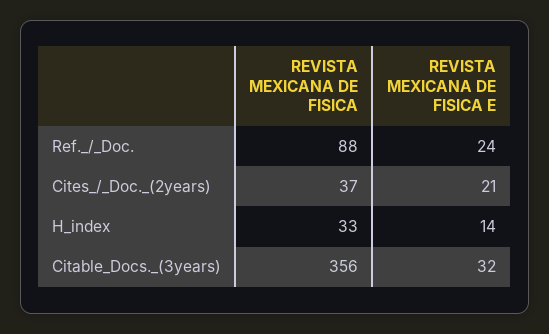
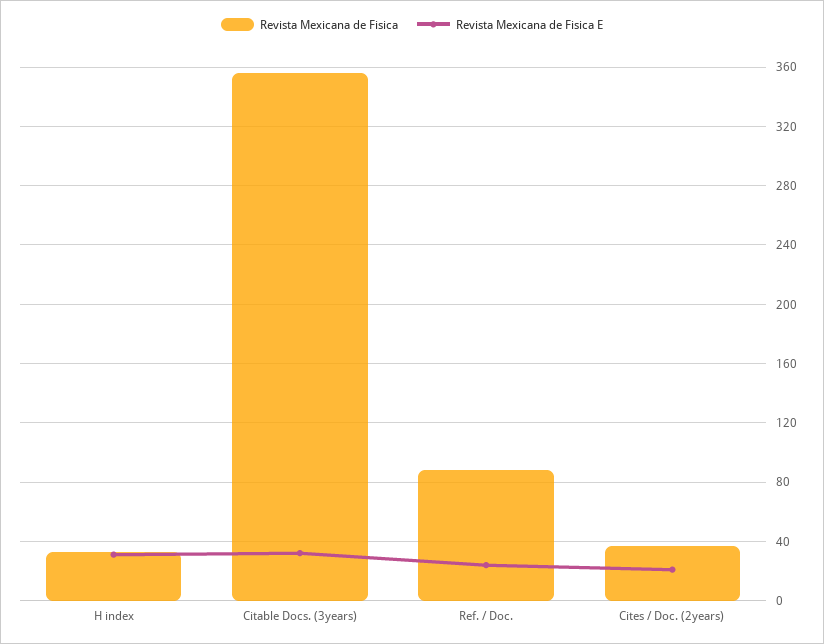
  {
    "REVISTA MEXICANA DE FISICA": {
      "Ref._/_Doc.": 88,
      "Cites_/_Doc._(2years)": 37,
      "H_index": 33,
      "Citable_Docs._(3years)": 356
    },
    "REVISTA MEXICANA DE FISICA E": {
      "Ref._/_Doc.": 24,
      "Cites_/_Doc._(2years)": 21,
-     "H_index": 14,
+     "H_index": 30,
      "Citable_Docs._(3years)": 32
    }
  }

